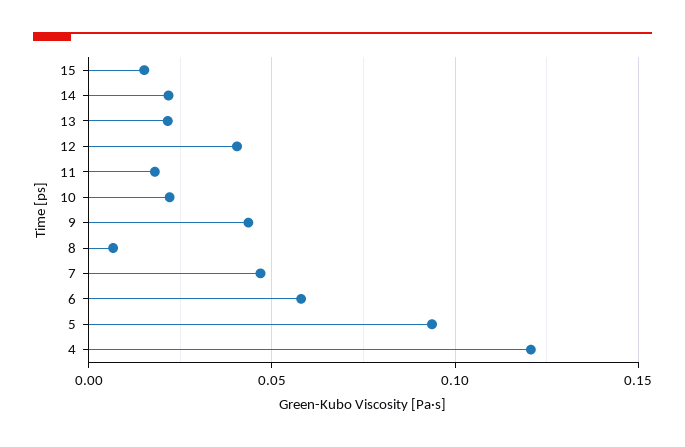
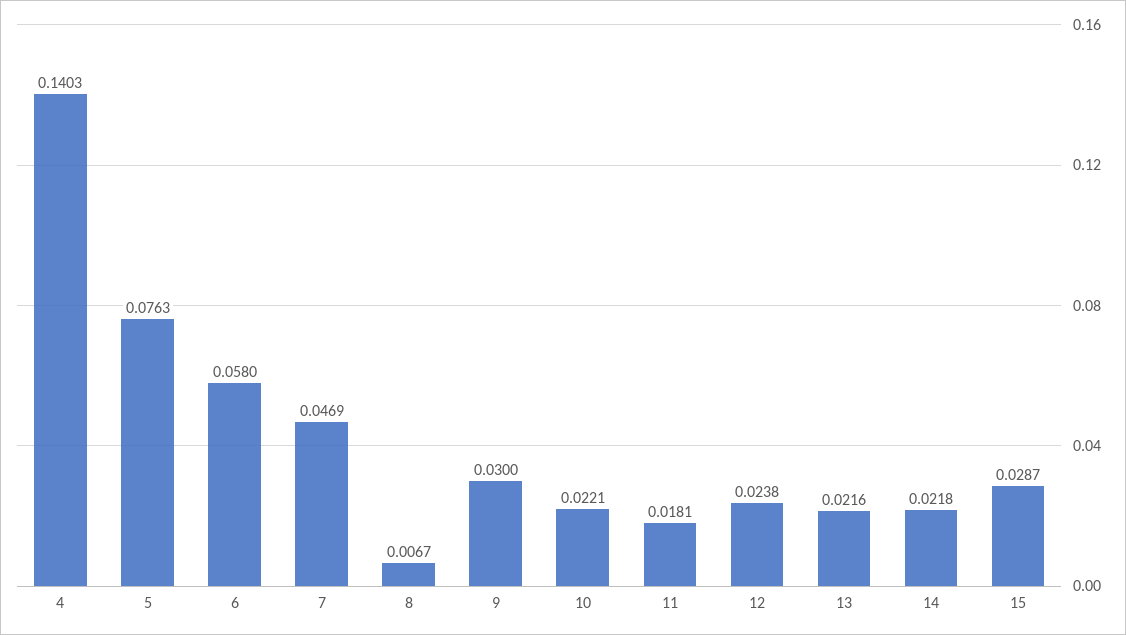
  {
-   "15": 0.015,
+   "15": 0.0287,
    "14": 0.0218,
    "13": 0.0216,
-   "12": 0.04,
+   "12": 0.0238,
    "11": 0.0181,
    "10": 0.0221,
-   "9": 0.045,
+   "9": 0.03,
    "8": 0.0067,
    "7": 0.0469,
    "6": 0.058,
-   "5": 0.095,
+   "5": 0.0763,
-   "4": 0.12
+   "4": 0.1403
  }

